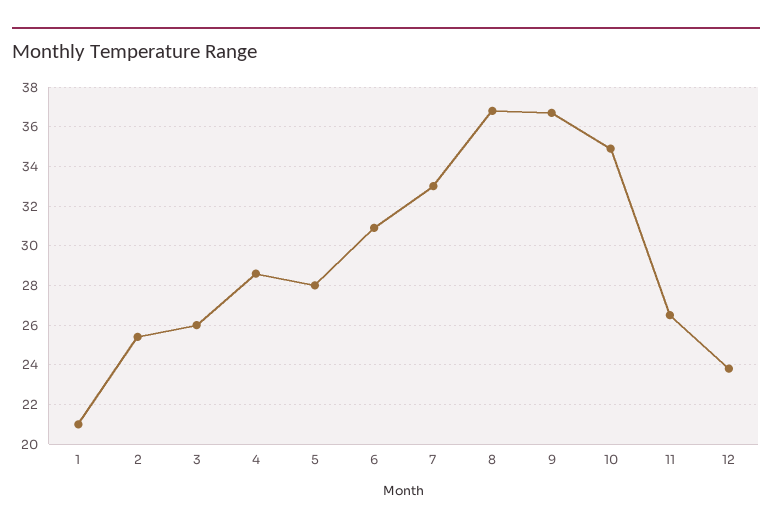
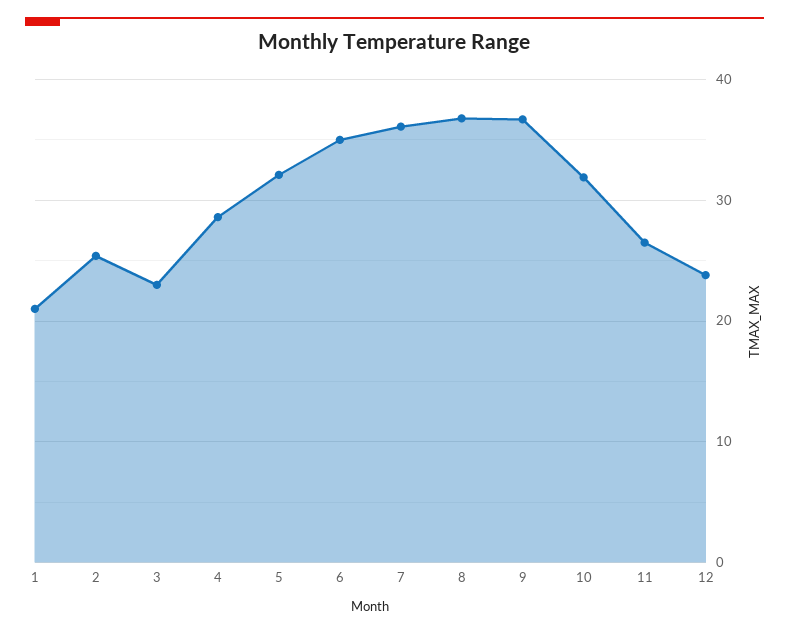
  {
    "1": 21,
    "2": 25.5,
-   "3": 26,
+   "3": 23,
    "4": 28.5,
-   "5": 28,
+   "5": 32,
-   "6": 31,
+   "6": 35,
-   "7": 33,
+   "7": 36,
    "8": 37,
    "9": 36.5,
-   "10": 35,
+   "10": 32,
    "11": 26.5,
    "12": 24
  }

